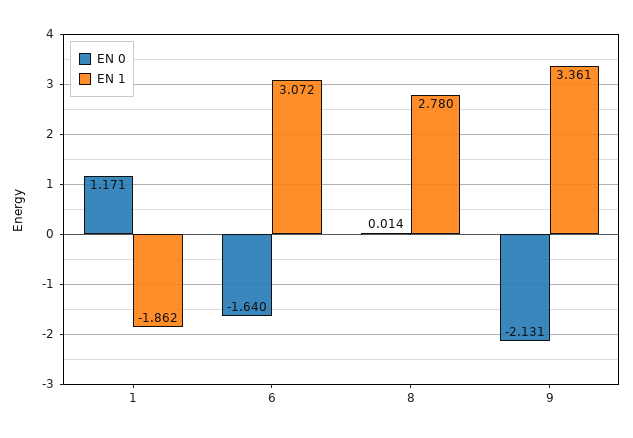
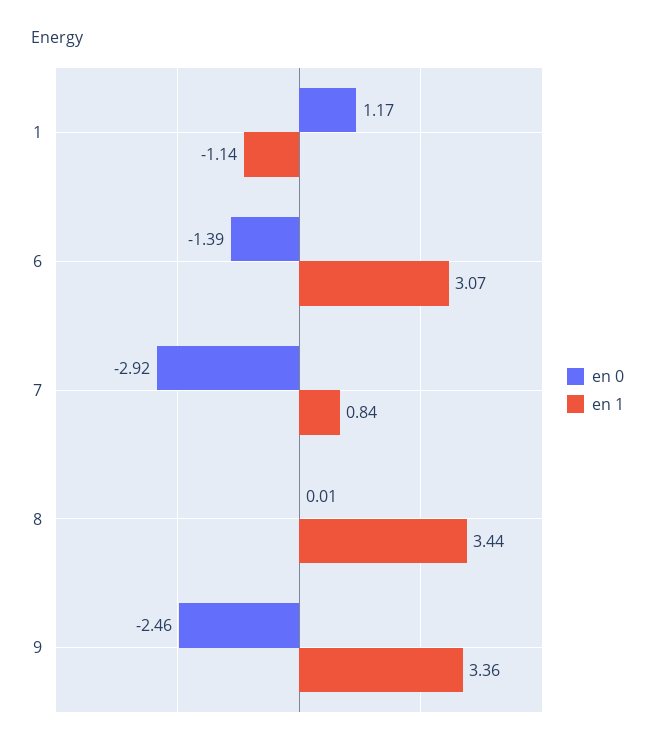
  {
    "EN 0": {
      "1": 1.171,
-     "6": -1.64,
+     "6": -1.39,
      "8": 0.014,
-     "9": -2.131
+     "9": -2.46,
+     "7": -2.92
    },
    "EN 1": {
-     "1": -1.862,
+     "1": -1.14,
      "6": 3.072,
-     "8": 2.78,
+     "8": 3.44,
-     "9": 3.361
+     "9": 3.361,
+     "7": 0.84
    }
  }

